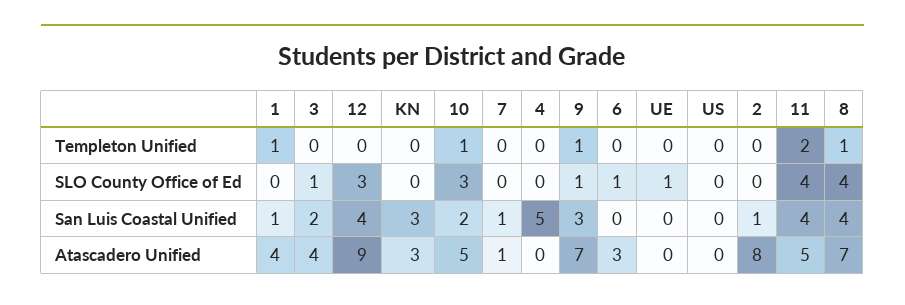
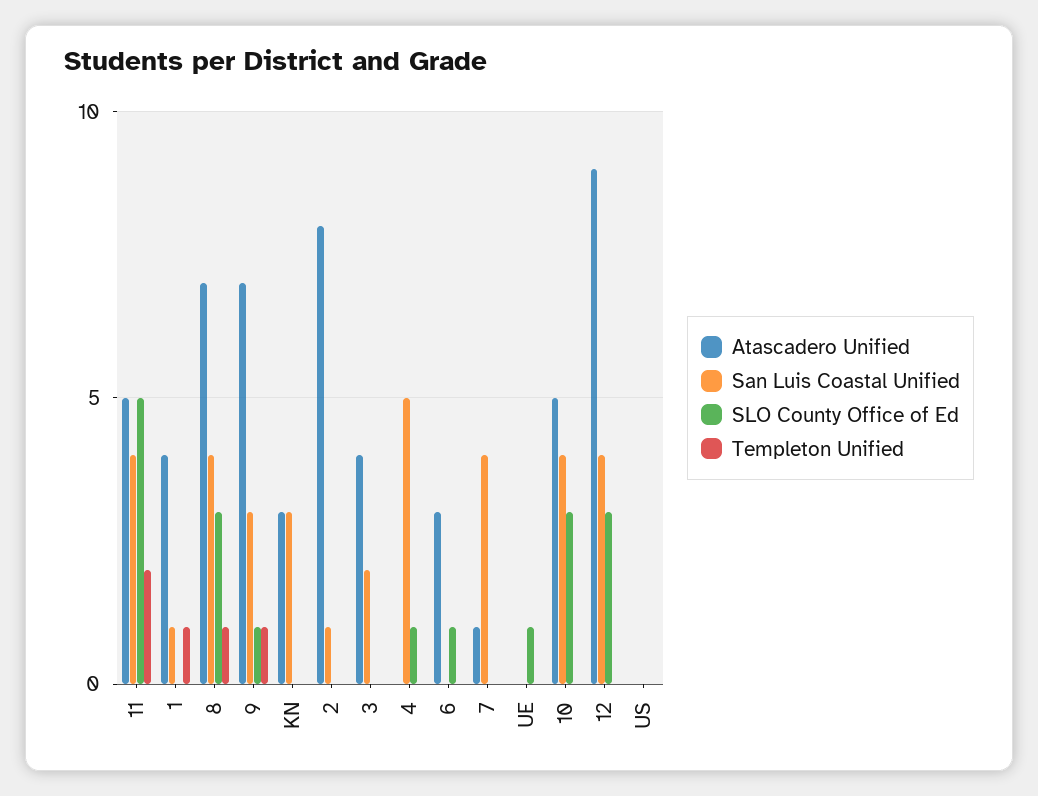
  {
    "Templeton Unified": {
      "1": 1,
      "3": 0,
      "12": 0,
      "KN": 0,
-     "10": 1,
+     "10": 0,
      "7": 0,
      "4": 0,
      "9": 1,
      "6": 0,
      "UE": 0,
      "US": 0,
      "2": 0,
      "11": 2,
      "8": 1
    },
    "SLO County Office of Ed": {
      "1": 0,
-     "3": 1,
+     "3": 0,
      "12": 3,
      "KN": 0,
      "10": 3,
      "7": 0,
-     "4": 0,
+     "4": 1,
      "9": 1,
      "6": 1,
      "UE": 1,
      "US": 0,
      "2": 0,
-     "11": 4,
+     "11": 5,
-     "8": 4
+     "8": 3
    },
    "San Luis Coastal Unified": {
      "1": 1,
      "3": 2,
      "12": 4,
      "KN": 3,
-     "10": 2,
+     "10": 4,
-     "7": 1,
+     "7": 4,
      "4": 5,
      "9": 3,
      "6": 0,
      "UE": 0,
      "US": 0,
      "2": 1,
      "11": 4,
      "8": 4
    },
    "Atascadero Unified": {
      "1": 4,
      "3": 4,
      "12": 9,
      "KN": 3,
      "10": 5,
      "7": 1,
      "4": 0,
      "9": 7,
      "6": 3,
      "UE": 0,
      "US": 0,
      "2": 8,
      "11": 5,
      "8": 7
    }
  }

